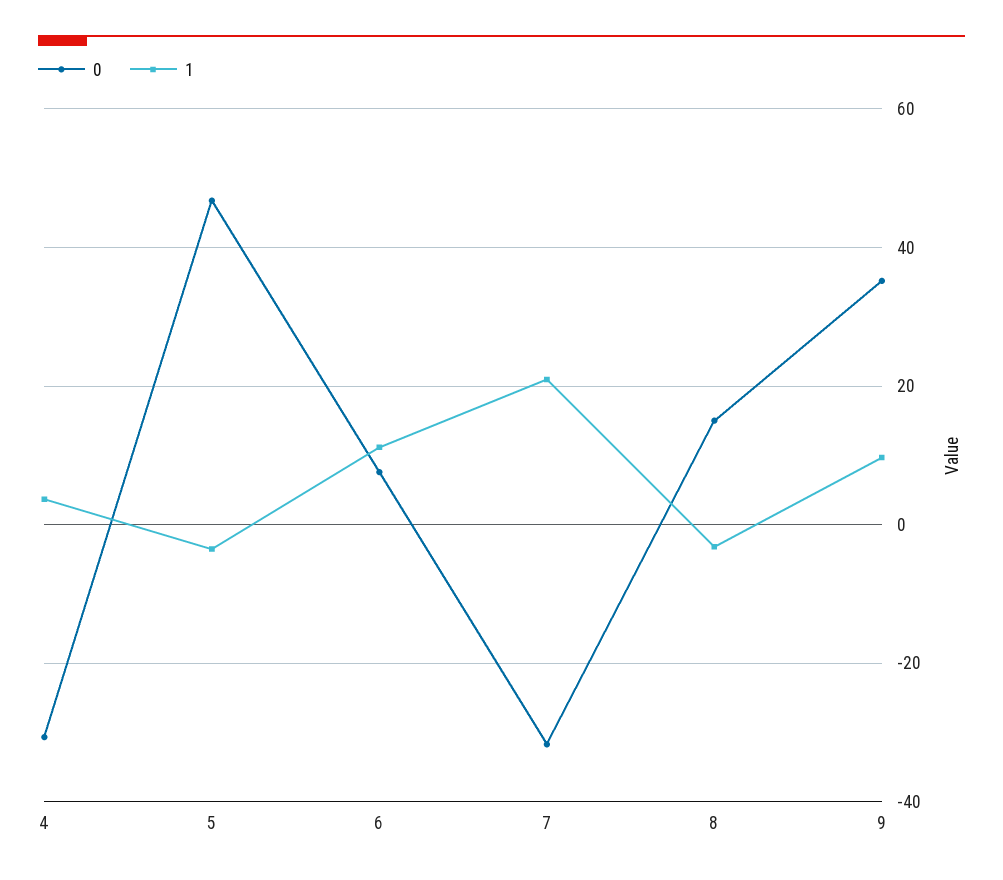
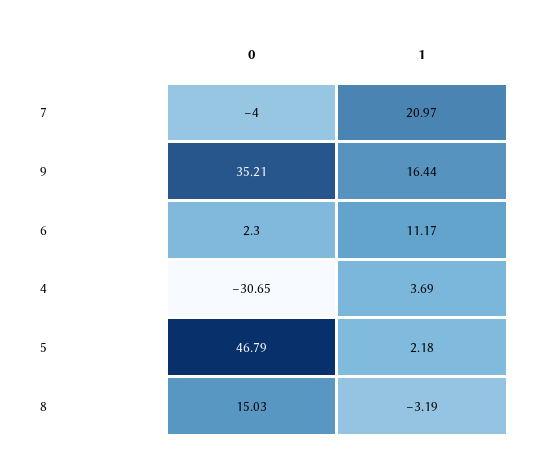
  {
    "0": {
      "4": -30.65,
      "5": 46.79,
-     "6": 8,
+     "6": 2.3,
-     "7": -32,
+     "7": -4,
      "8": 15.03,
      "9": 35.21
    },
    "1": {
      "4": 3.69,
-     "5": -4,
+     "5": 2.18,
      "6": 11.17,
      "7": 20.97,
      "8": -3.19,
-     "9": 10
+     "9": 16.44
    }
  }

